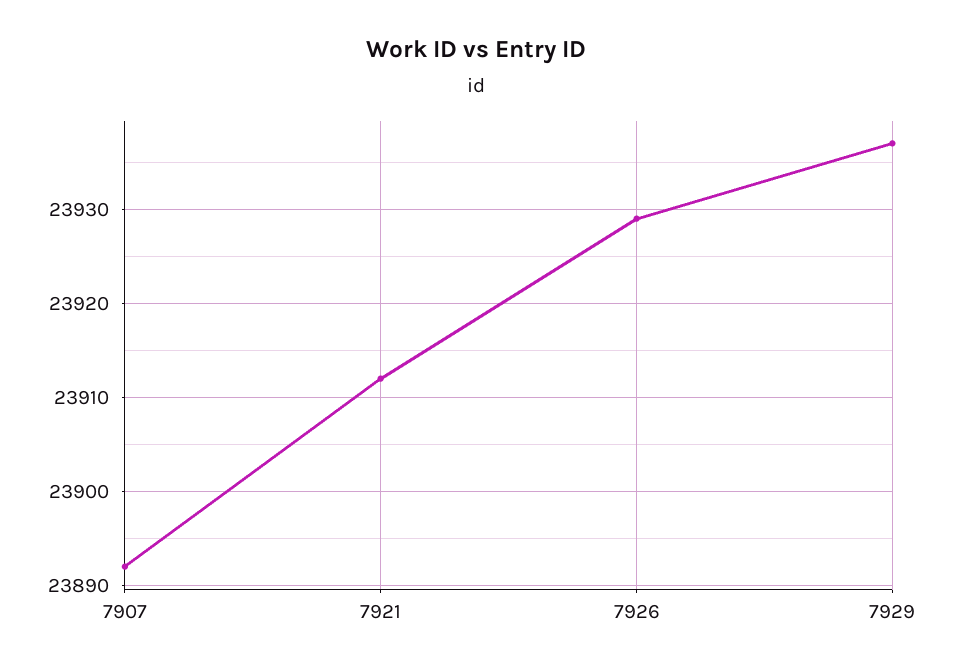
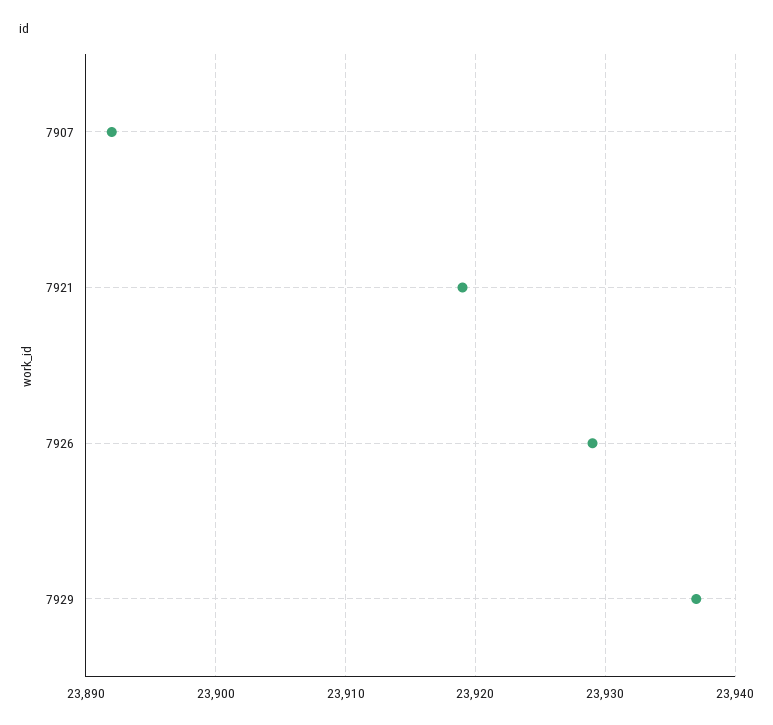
  {
    "7907": 23892,
-   "7921": 23912,
+   "7921": 23919,
    "7926": 23929,
    "7929": 23937
  }

